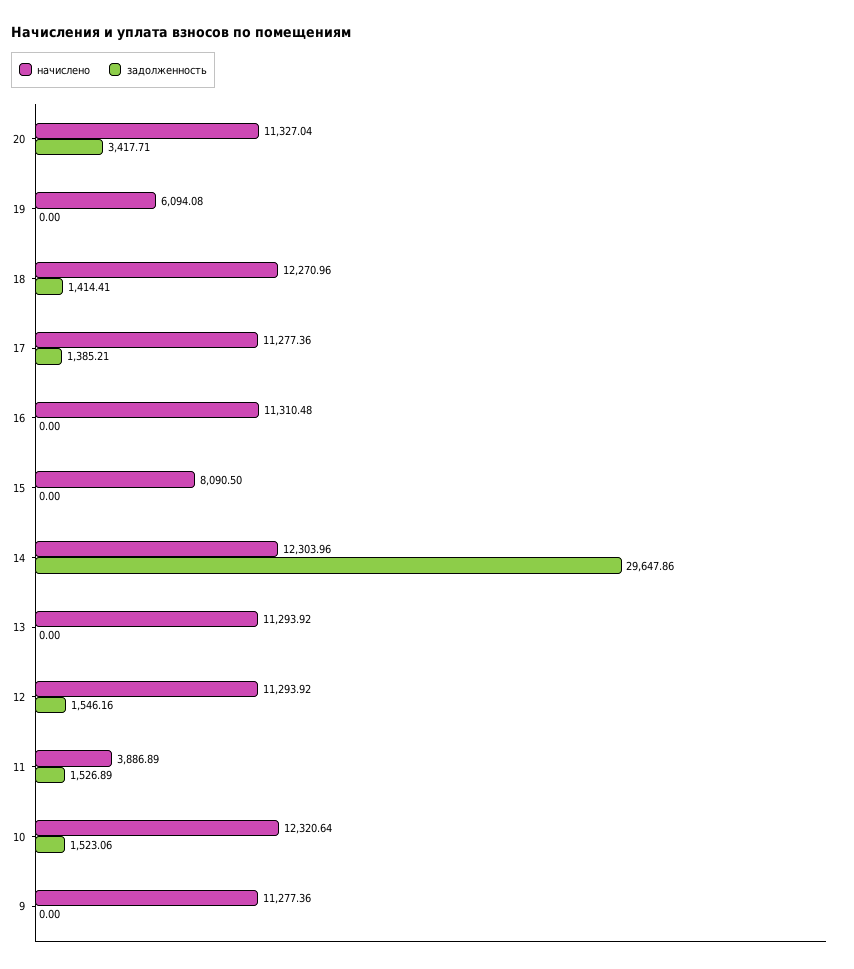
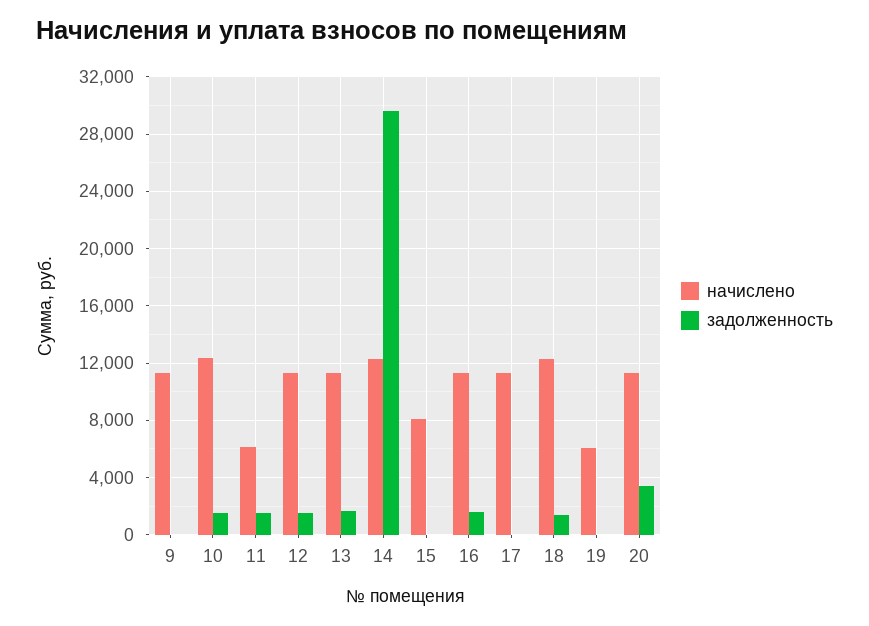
  {
    "начислено": {
      "20": 11327.04,
      "19": 6094.08,
      "18": 12270.96,
      "17": 11277.36,
      "16": 11310.48,
      "15": 8090.5,
      "14": 12303.96,
      "13": 11293.92,
      "12": 11293.92,
-     "11": 3886.89,
+     "11": 6000,
      "10": 12320.64,
      "9": 11277.36
    },
    "задолженность": {
      "20": 3417.71,
      "19": 0,
      "18": 1414.41,
-     "17": 1385.21,
+     "17": 0,
-     "16": 0,
+     "16": 1500,
      "15": 0,
      "14": 29647.86,
-     "13": 0,
+     "13": 1500,
      "12": 1546.16,
      "11": 1526.89,
      "10": 1523.06,
      "9": 0
    }
  }

